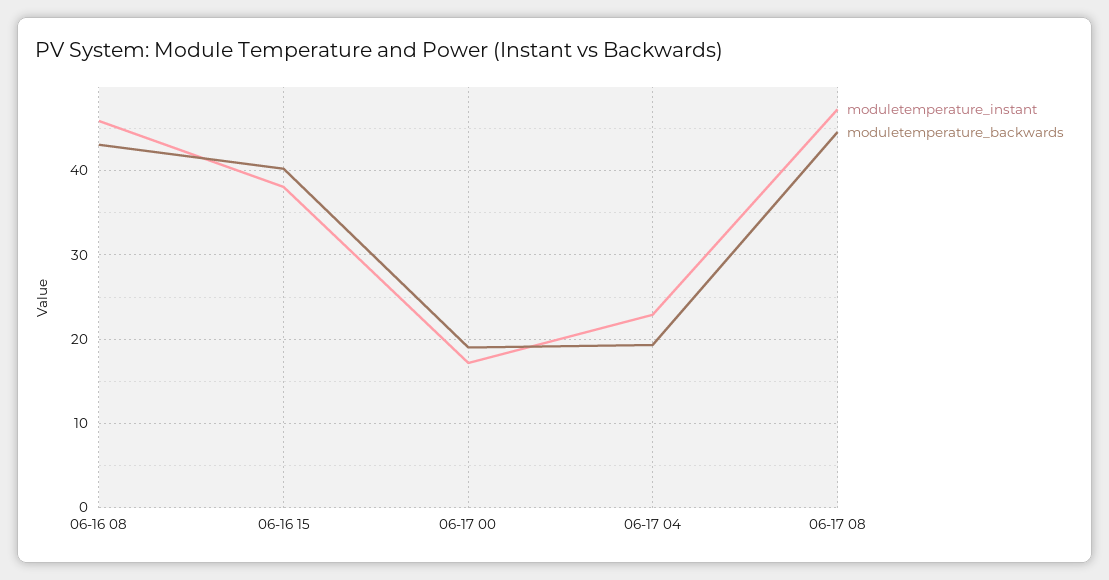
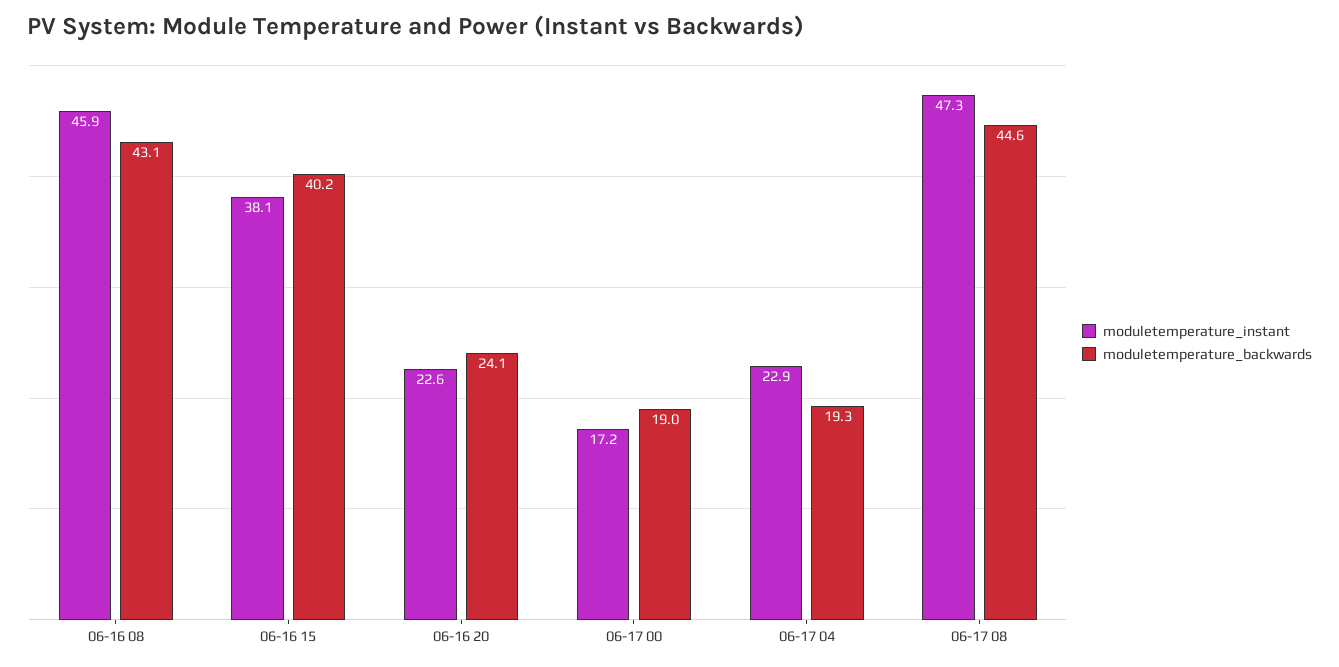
  {
    "moduletemperature_instant": {
      "06-16 08": 45.9,
      "06-16 15": 38.1,
      "06-17 00": 17.2,
      "06-17 04": 22.9,
-     "06-17 08": 47.3
+     "06-17 08": 47.3,
+     "06-16 20": 22.6
    },
    "moduletemperature_backwards": {
      "06-16 08": 43.1,
      "06-16 15": 40.2,
      "06-17 00": 19,
      "06-17 04": 19.3,
-     "06-17 08": 44.6
+     "06-17 08": 44.6,
+     "06-16 20": 24.1
    }
  }

